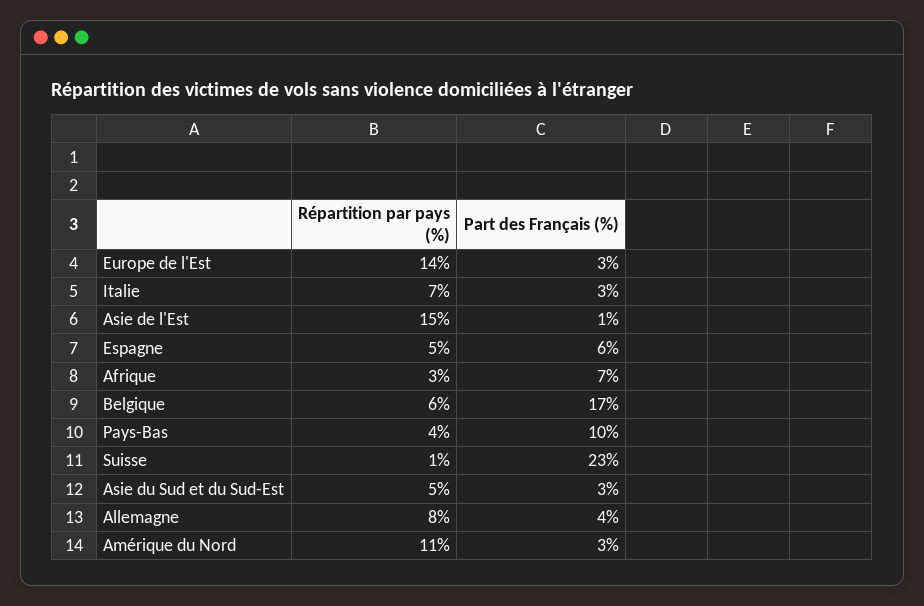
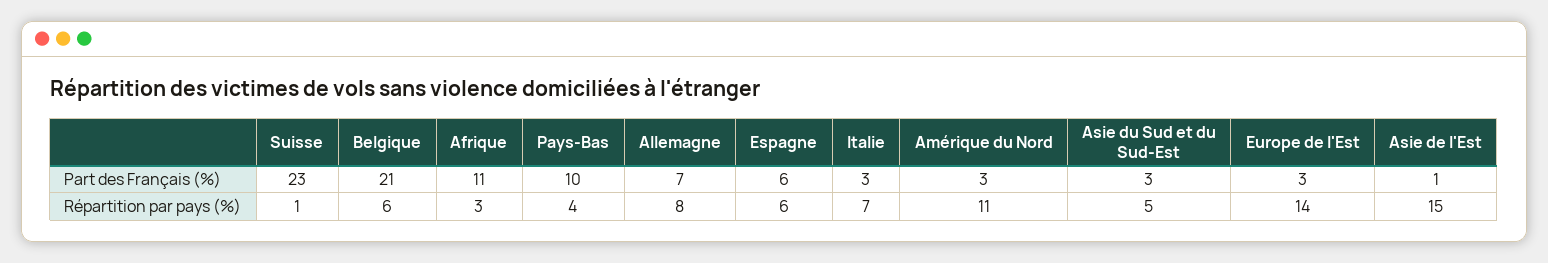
  {
    "Répartition par pays (%)": {
      "Europe de l'Est": 14,
      "Italie": 7,
      "Asie de l'Est": 15,
-     "Espagne": 5,
+     "Espagne": 6,
      "Afrique": 3,
      "Belgique": 6,
      "Pays-Bas": 4,
      "Suisse": 1,
      "Asie du Sud et du Sud-Est": 5,
      "Allemagne": 8,
      "Amérique du Nord": 11
    },
    "Part des Français (%)": {
      "Europe de l'Est": 3,
      "Italie": 3,
      "Asie de l'Est": 1,
      "Espagne": 6,
-     "Afrique": 7,
+     "Afrique": 11,
-     "Belgique": 17,
+     "Belgique": 21,
      "Pays-Bas": 10,
      "Suisse": 23,
      "Asie du Sud et du Sud-Est": 3,
-     "Allemagne": 4,
+     "Allemagne": 7,
      "Amérique du Nord": 3
    }
  }

